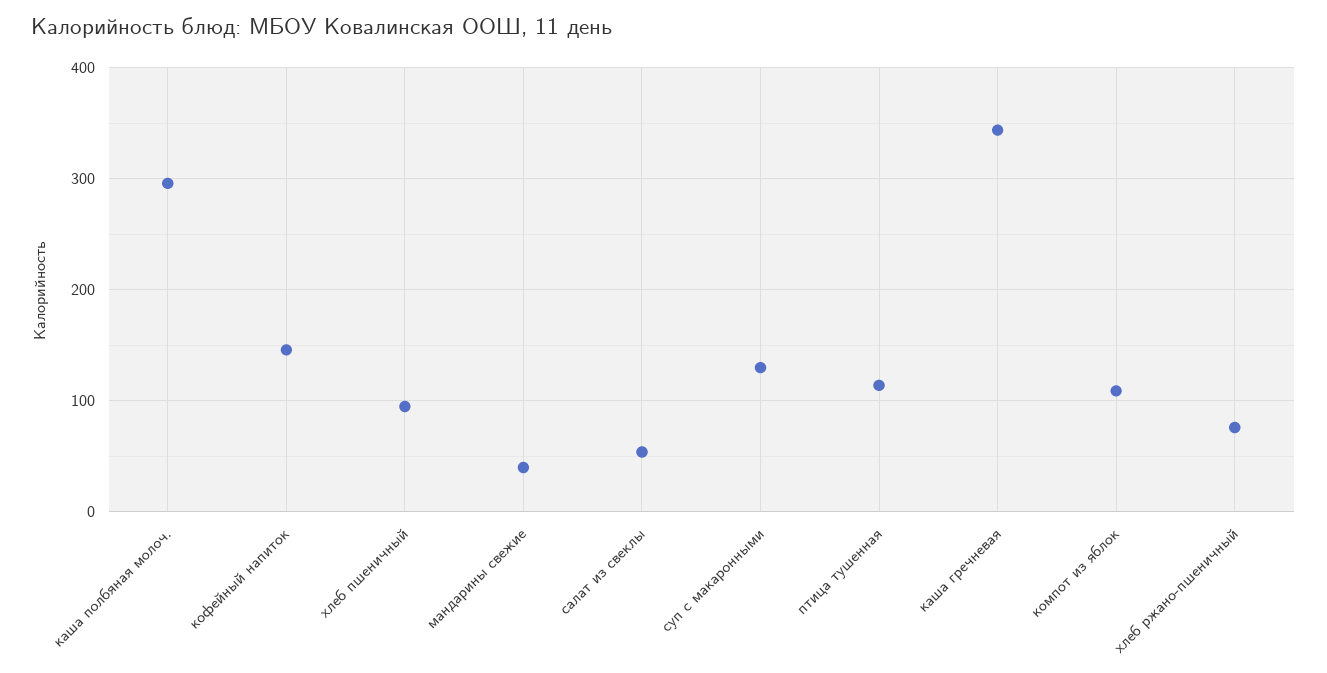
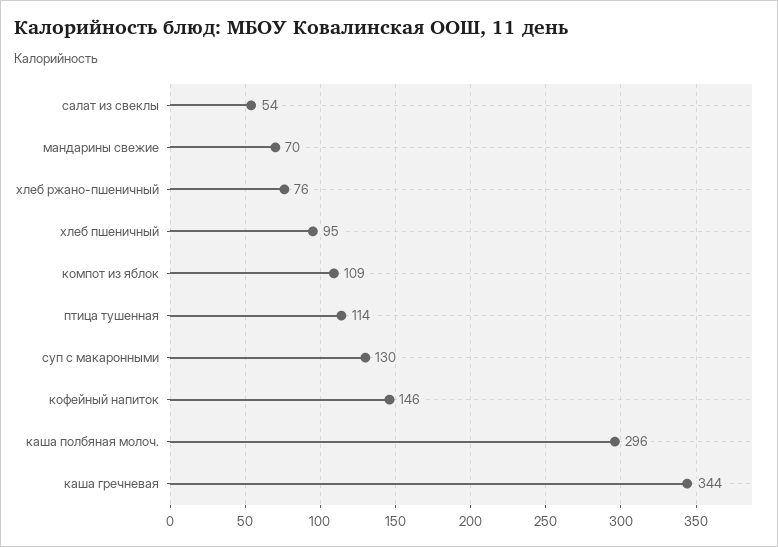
  {
    "каша полбяная молоч.": 296,
    "кофейный напиток": 146,
    "хлеб пшеничный": 95,
-   "мандарины свежие": 40,
+   "мандарины свежие": 70,
    "салат из свеклы": 54,
    "суп с макаронными": 130,
    "птица тушенная": 114,
    "каша гречневая": 344,
    "компот из яблок": 109,
    "хлеб ржано-пшеничный": 76
  }

